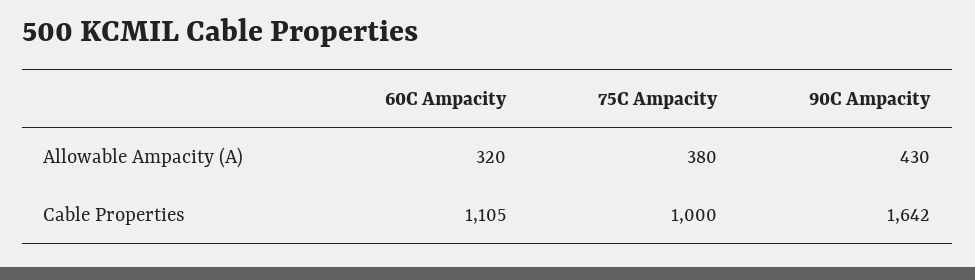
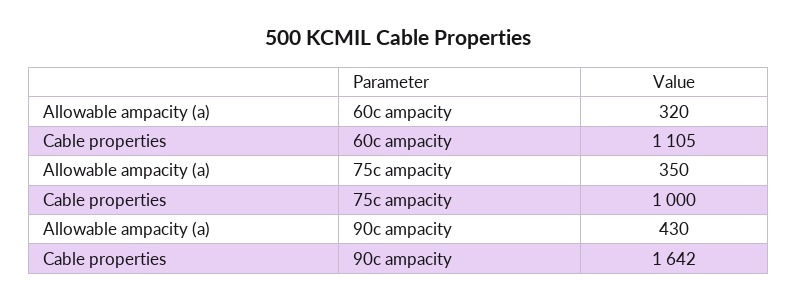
  {
    "60C Ampacity": {
      "Allowable Ampacity (A)": 320,
      "Cable Properties": 1105
    },
    "75C Ampacity": {
-     "Allowable Ampacity (A)": 380,
+     "Allowable Ampacity (A)": 350,
      "Cable Properties": 1000
    },
    "90C Ampacity": {
      "Allowable Ampacity (A)": 430,
      "Cable Properties": 1642
    }
  }

